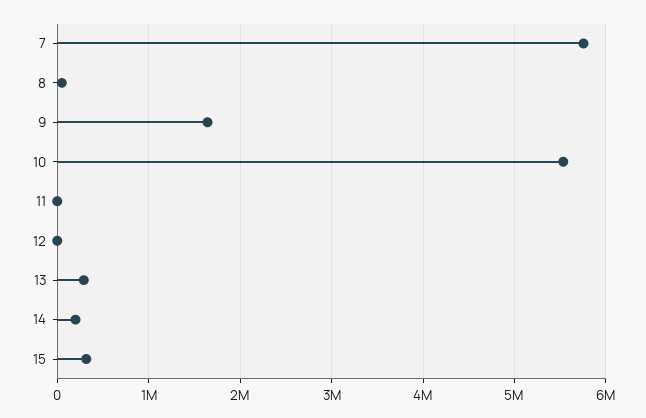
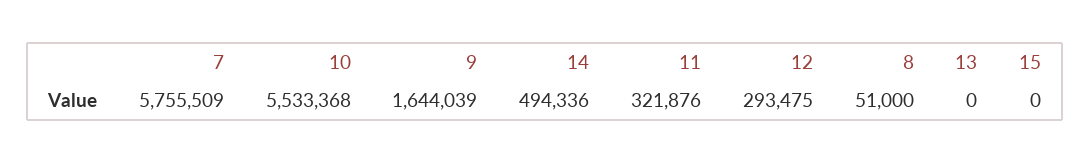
  {
    "7": 5755509,
    "8": 51000,
    "9": 1644039,
    "10": 5533368,
-   "11": 0,
+   "11": 321876,
-   "12": 0,
+   "12": 293475,
-   "13": 300000,
+   "13": 0,
-   "14": 200000,
+   "14": 494336,
-   "15": 300000
+   "15": 0
  }

